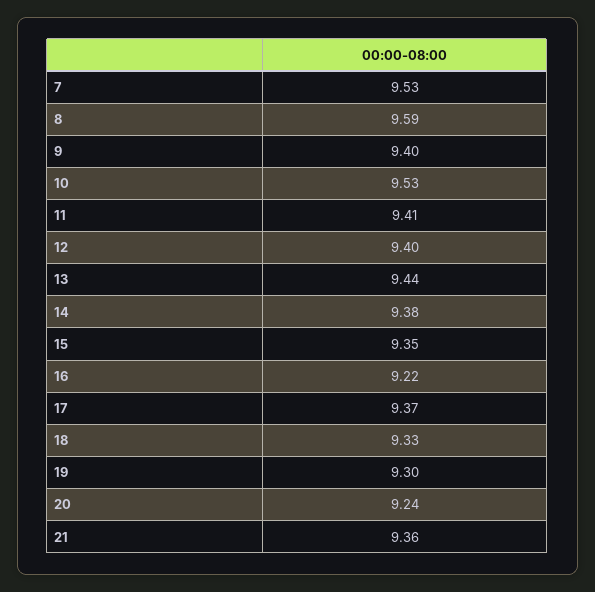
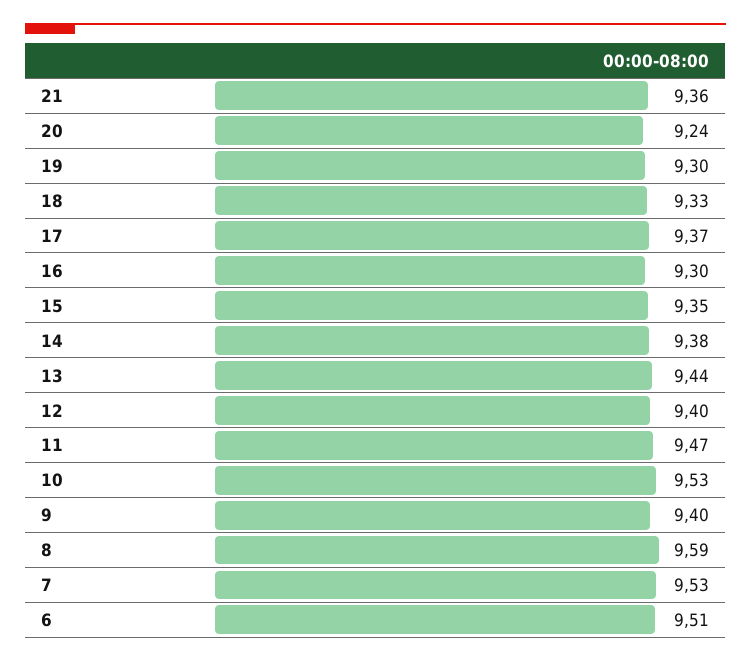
  {
    "7": 9.53,
    "8": 9.59,
    "9": 9.4,
    "10": 9.53,
-   "11": 9.41,
+   "11": 9.47,
    "12": 9.4,
    "13": 9.44,
    "14": 9.38,
    "15": 9.35,
-   "16": 9.22,
+   "16": 9.3,
    "17": 9.37,
    "18": 9.33,
    "19": 9.3,
    "20": 9.24,
-   "21": 9.36
+   "21": 9.36,
+   "6": 9.51
  }

